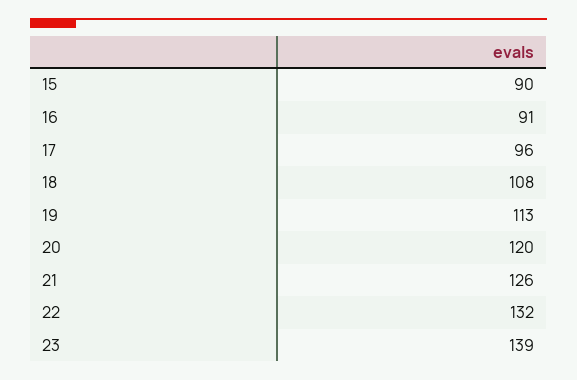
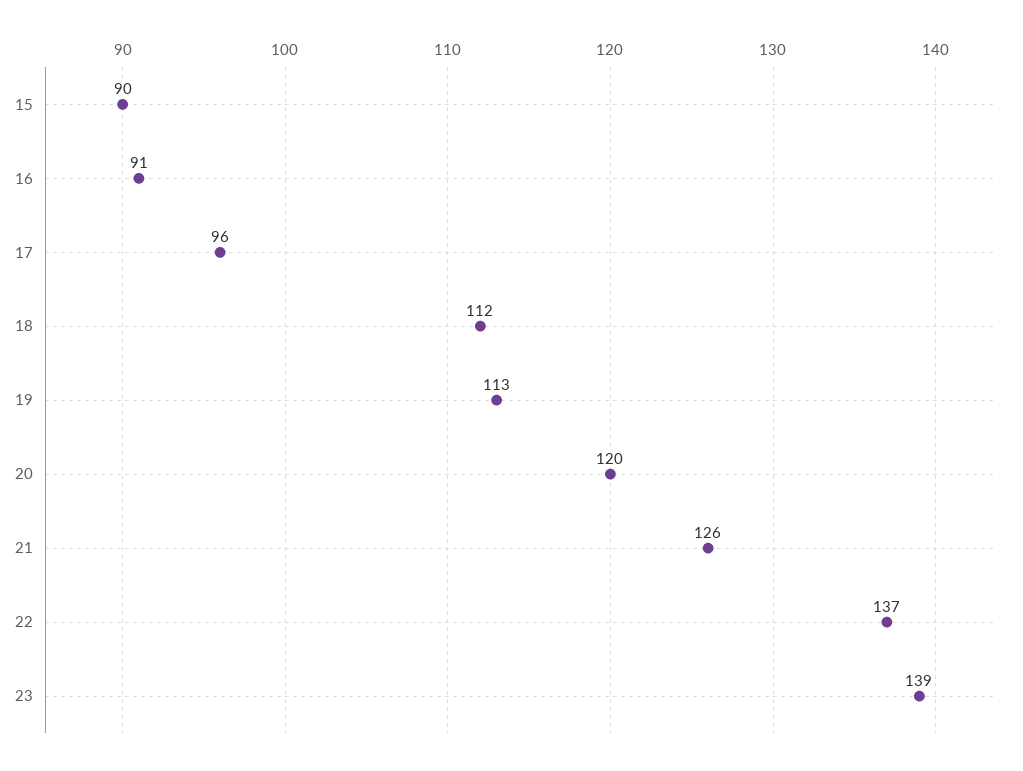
  {
    "15": 90,
    "16": 91,
    "17": 96,
-   "18": 108,
+   "18": 112,
    "19": 113,
    "20": 120,
    "21": 126,
-   "22": 132,
+   "22": 137,
    "23": 139
  }

